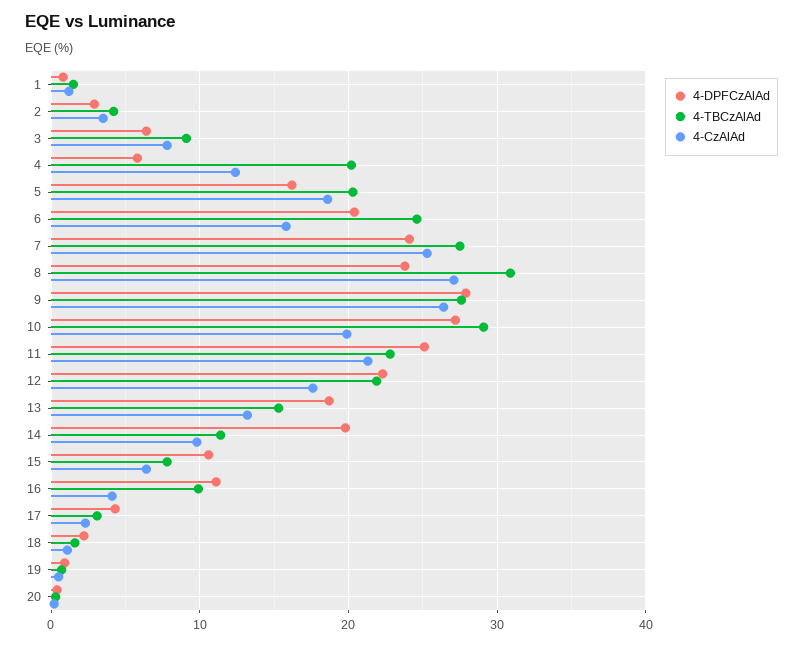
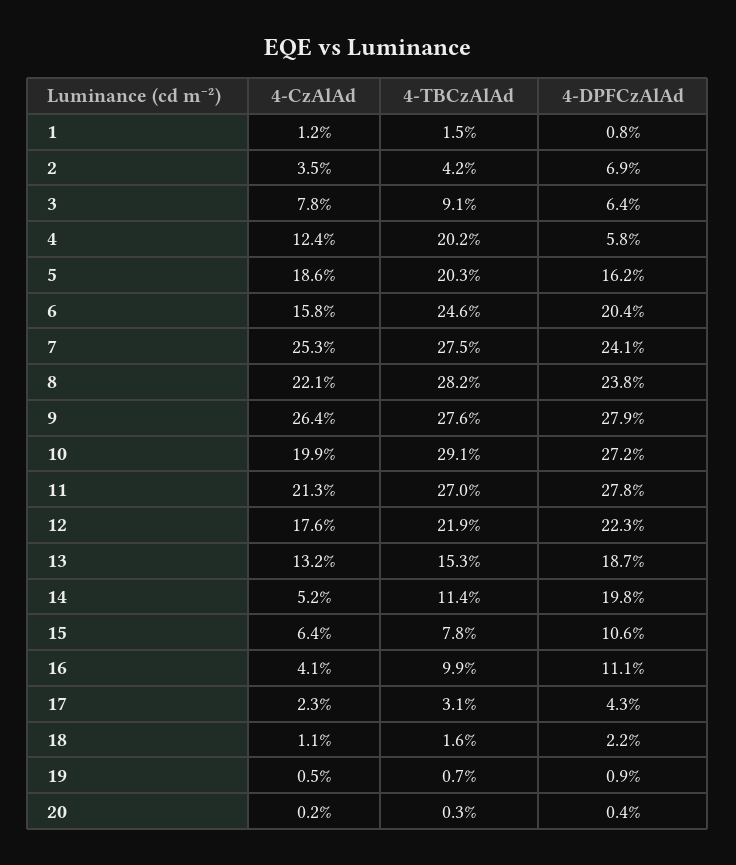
  {
    "4-DPFCzAlAd": {
      "1": 0.8,
-     "2": 3,
+     "2": 6.9,
      "3": 6.4,
      "4": 5.8,
      "5": 16.2,
      "6": 20.4,
      "7": 24.1,
      "8": 23.8,
      "9": 27.9,
      "10": 27.2,
-     "11": 25,
+     "11": 27.8,
      "12": 22.3,
      "13": 18.7,
      "14": 19.8,
      "15": 10.6,
      "16": 11.1,
      "17": 4.3,
      "18": 2.2,
      "19": 0.9,
      "20": 0.4
    },
    "4-TBCzAlAd": {
      "1": 1.5,
      "2": 4.2,
      "3": 9.1,
      "4": 20.2,
      "5": 20.3,
      "6": 24.6,
      "7": 27.5,
-     "8": 31,
+     "8": 28.2,
      "9": 27.6,
      "10": 29.1,
-     "11": 23,
+     "11": 27,
      "12": 21.9,
      "13": 15.3,
      "14": 11.4,
      "15": 7.8,
      "16": 9.9,
      "17": 3.1,
      "18": 1.6,
      "19": 0.7,
      "20": 0.3
    },
    "4-CzAlAd": {
      "1": 1.2,
      "2": 3.5,
      "3": 7.8,
      "4": 12.4,
      "5": 18.6,
      "6": 15.8,
      "7": 25.3,
-     "8": 27,
+     "8": 22.1,
      "9": 26.4,
      "10": 19.9,
      "11": 21.3,
      "12": 17.6,
      "13": 13.2,
-     "14": 10,
+     "14": 5.2,
      "15": 6.4,
      "16": 4.1,
      "17": 2.3,
      "18": 1.1,
      "19": 0.5,
      "20": 0.2
    }
  }

